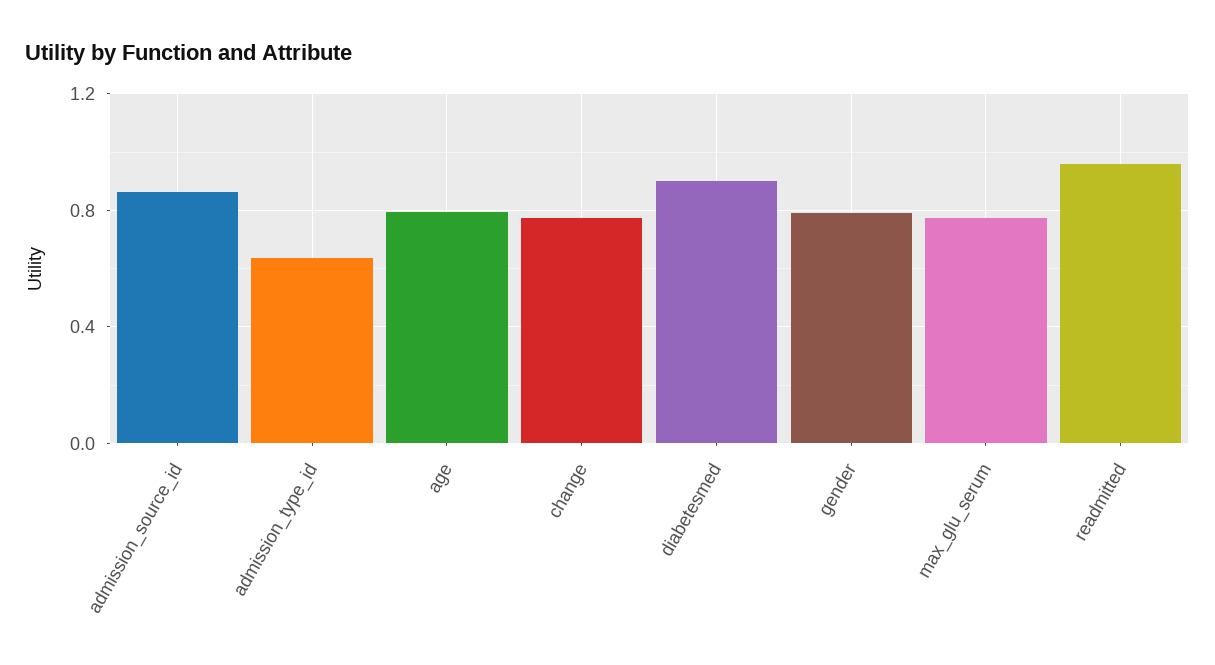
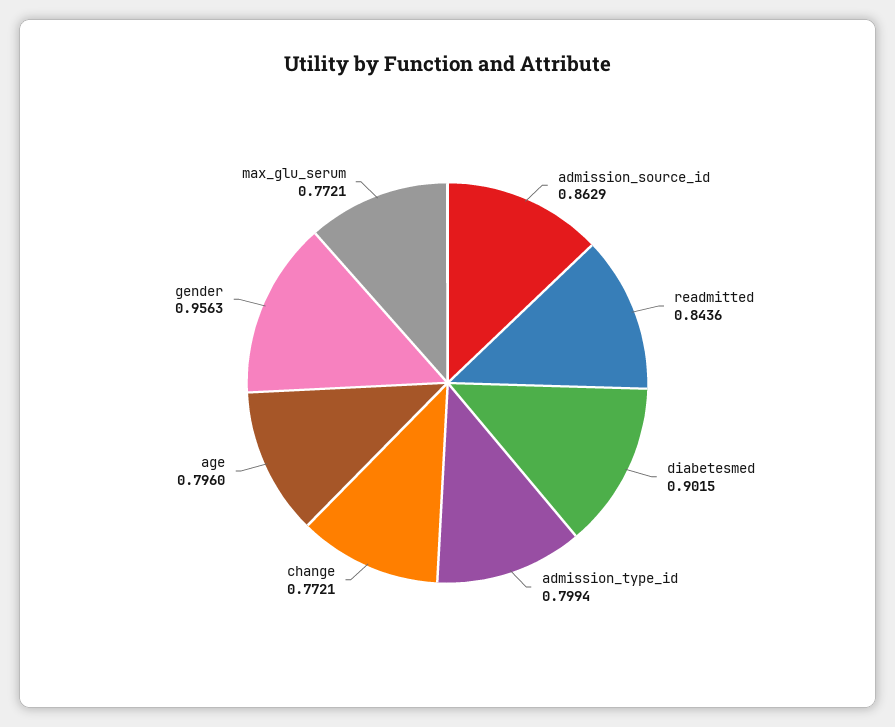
  {
    "admission_source_id": 0.8629,
-   "admission_type_id": 0.65,
+   "admission_type_id": 0.7994,
    "age": 0.796,
    "change": 0.7721,
    "diabetesmed": 0.9015,
-   "gender": 0.8,
+   "gender": 0.9563,
    "max_glu_serum": 0.7721,
-   "readmitted": 0.95
+   "readmitted": 0.8436
  }

